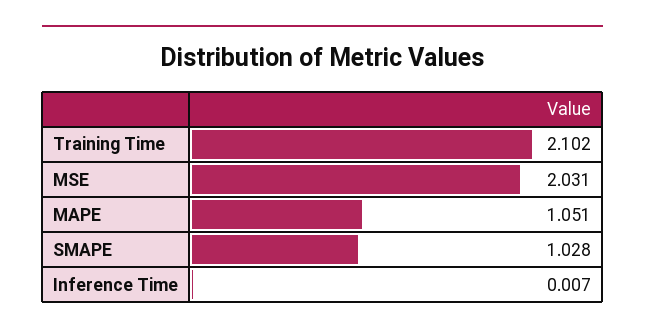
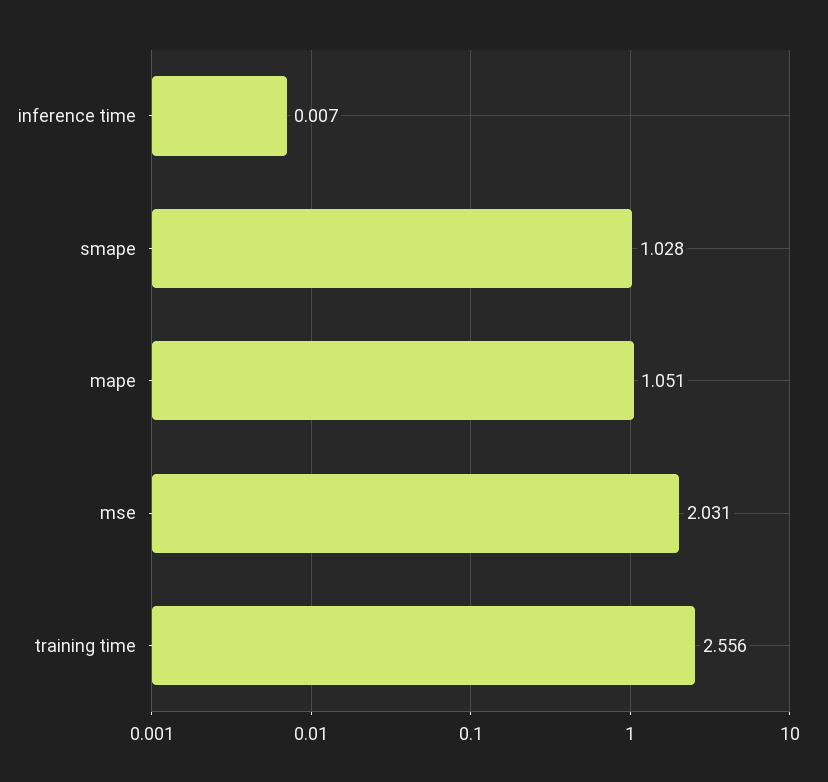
  {
-   "Training Time": 2.102,
+   "Training Time": 2.556,
    "MSE": 2.031,
    "MAPE": 1.051,
    "SMAPE": 1.028,
    "Inference Time": 0.007
  }

